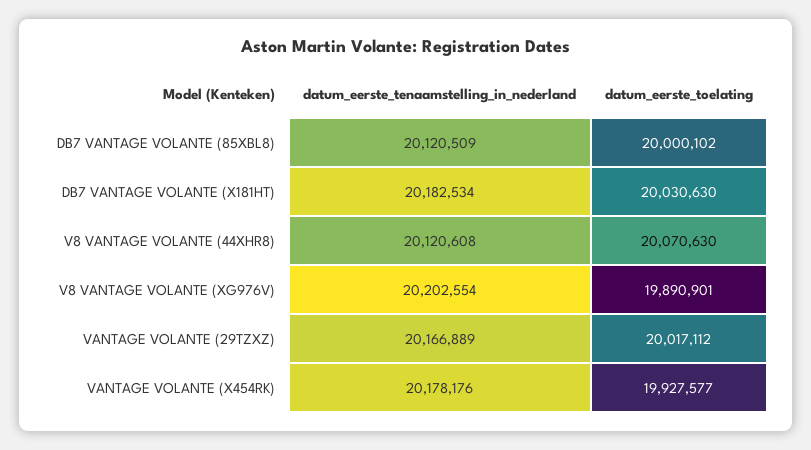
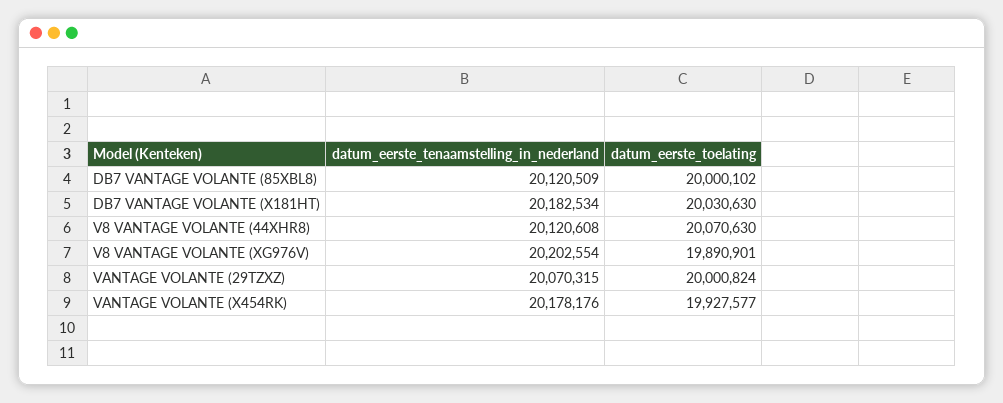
  {
    "datum_eerste_tenaamstelling_in_nederland": {
      "DB7 VANTAGE VOLANTE (85XBL8)": 20120509,
      "DB7 VANTAGE VOLANTE (X181HT)": 20182534,
      "V8 VANTAGE VOLANTE (44XHR8)": 20120608,
      "V8 VANTAGE VOLANTE (XG976V)": 20202554,
-     "VANTAGE VOLANTE (29TZXZ)": 20166889,
+     "VANTAGE VOLANTE (29TZXZ)": 20070315,
      "VANTAGE VOLANTE (X454RK)": 20178176
    },
    "datum_eerste_toelating": {
      "DB7 VANTAGE VOLANTE (85XBL8)": 20000102,
      "DB7 VANTAGE VOLANTE (X181HT)": 20030630,
      "V8 VANTAGE VOLANTE (44XHR8)": 20070630,
      "V8 VANTAGE VOLANTE (XG976V)": 19890901,
-     "VANTAGE VOLANTE (29TZXZ)": 20017112,
+     "VANTAGE VOLANTE (29TZXZ)": 20000824,
      "VANTAGE VOLANTE (X454RK)": 19927577
    }
  }

